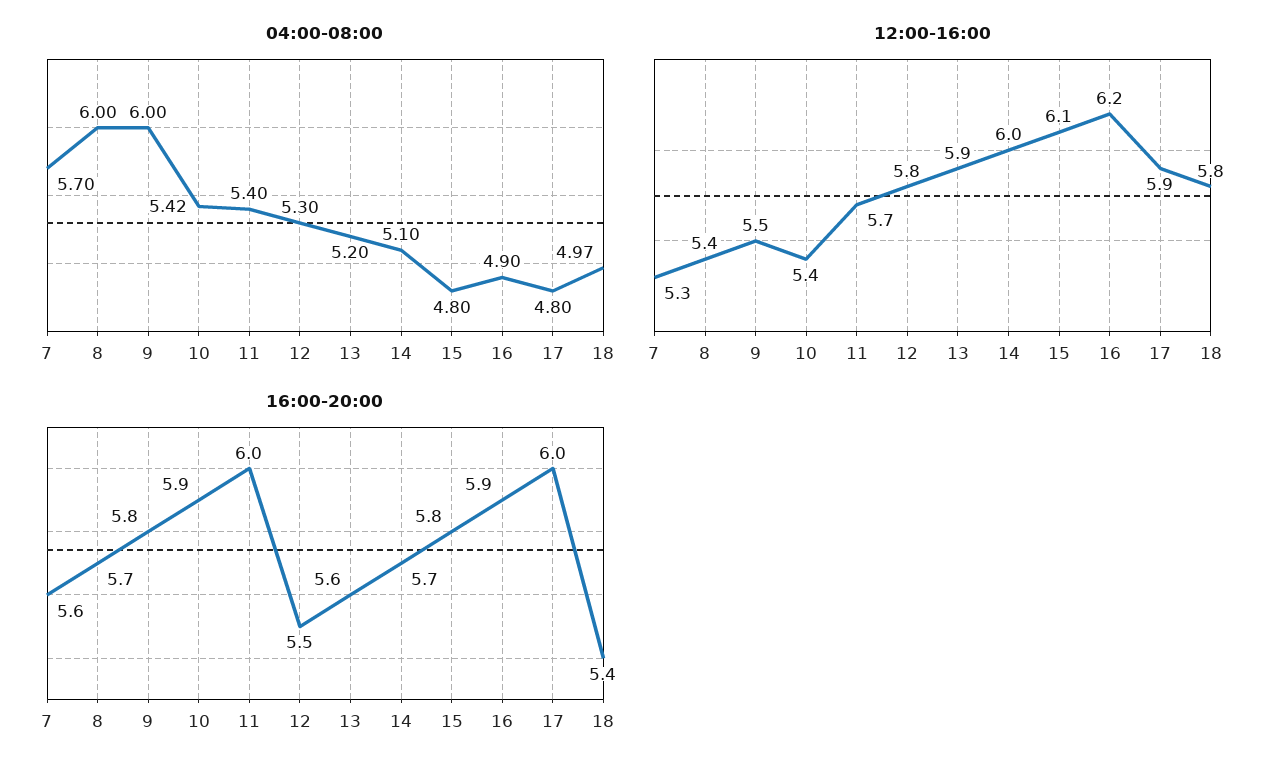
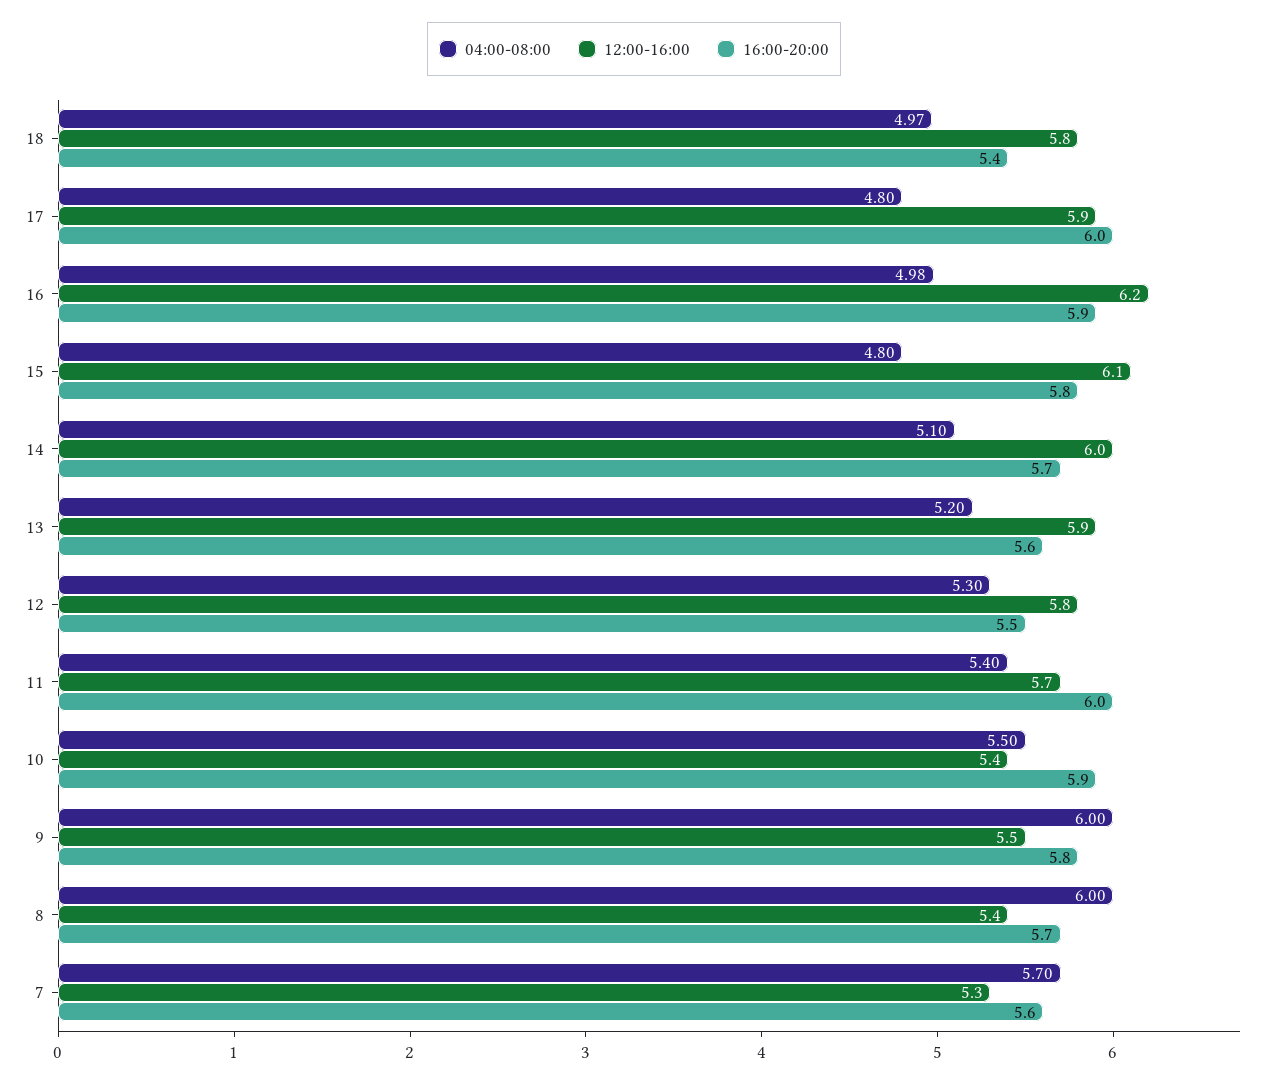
  {
    "04:00-08:00": {
      "7": 5.7,
      "8": 6,
      "9": 6,
-     "10": 5.42,
+     "10": 5.5,
      "11": 5.4,
      "12": 5.3,
      "13": 5.2,
      "14": 5.1,
      "15": 4.8,
-     "16": 4.9,
+     "16": 4.98,
      "17": 4.8,
      "18": 4.97
    },
    "12:00-16:00": {
      "7": 5.3,
      "8": 5.4,
      "9": 5.5,
      "10": 5.4,
      "11": 5.7,
      "12": 5.8,
      "13": 5.9,
      "14": 6,
      "15": 6.1,
      "16": 6.2,
      "17": 5.9,
      "18": 5.8
    },
    "16:00-20:00": {
      "7": 5.6,
      "8": 5.7,
      "9": 5.8,
      "10": 5.9,
      "11": 6,
      "12": 5.5,
      "13": 5.6,
      "14": 5.7,
      "15": 5.8,
      "16": 5.9,
      "17": 6,
      "18": 5.4
    }
  }

